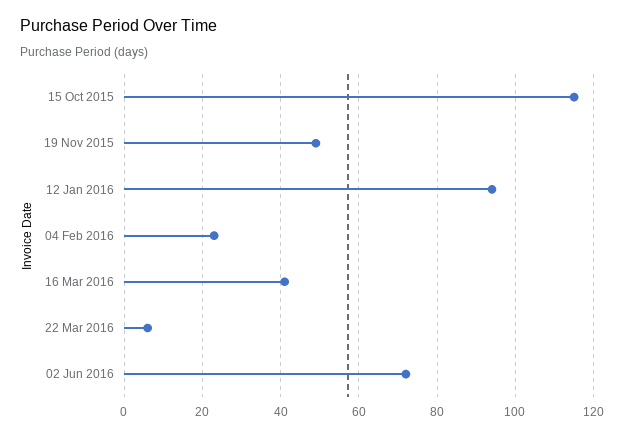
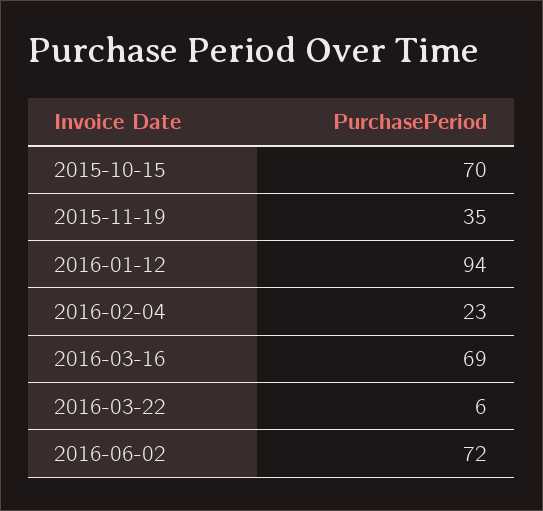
  {
-   "15 Oct 2015": 115,
+   "15 Oct 2015": 70,
-   "19 Nov 2015": 50,
+   "19 Nov 2015": 35,
    "12 Jan 2016": 94,
    "04 Feb 2016": 23,
-   "16 Mar 2016": 40,
+   "16 Mar 2016": 69,
    "22 Mar 2016": 6,
    "02 Jun 2016": 72
  }

